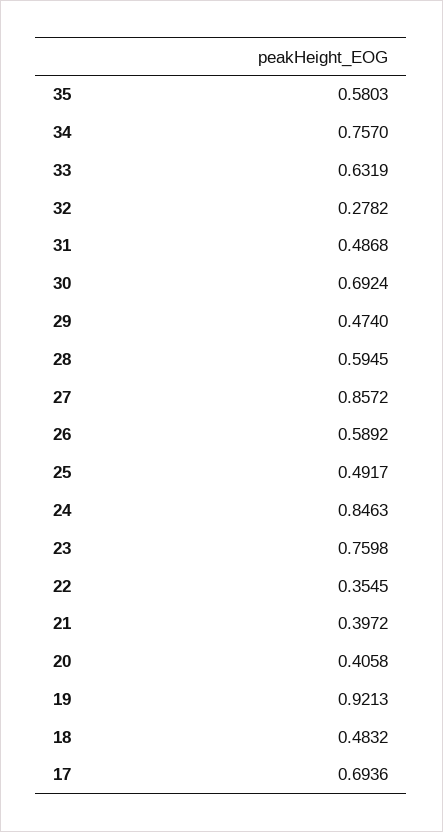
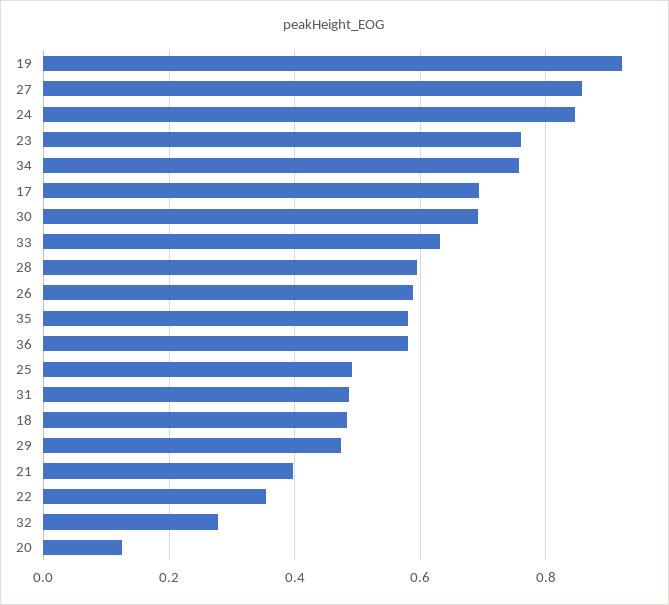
  {
    "35": 0.5803,
    "34": 0.757,
    "33": 0.6319,
    "32": 0.2782,
    "31": 0.4868,
    "30": 0.6924,
    "29": 0.474,
    "28": 0.5945,
    "27": 0.8572,
    "26": 0.5892,
    "25": 0.4917,
    "24": 0.8463,
    "23": 0.7598,
    "22": 0.3545,
    "21": 0.3972,
-   "20": 0.4058,
+   "20": 0.12,
    "19": 0.9213,
    "18": 0.4832,
-   "17": 0.6936
+   "17": 0.6936,
+   "36": 0.58
  }

